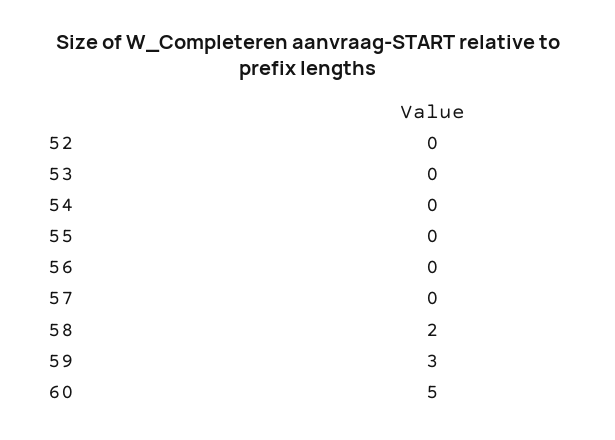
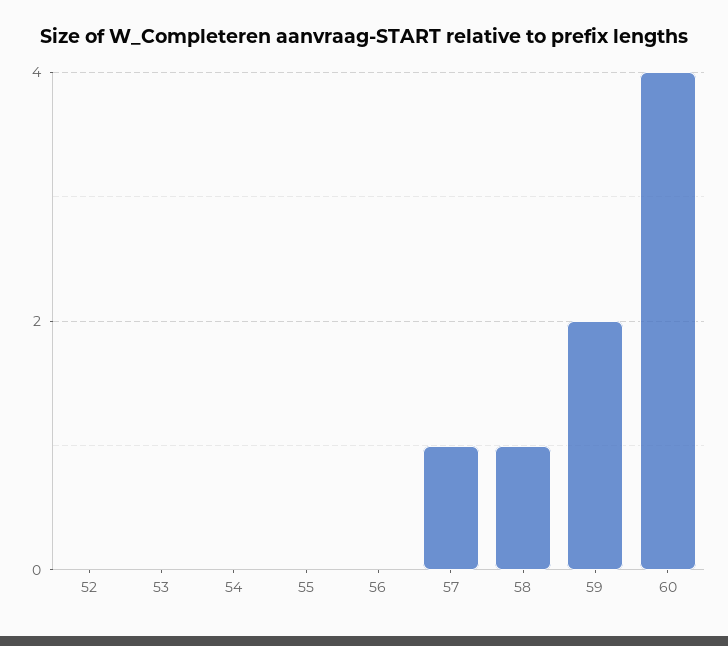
  {
    "52": 0,
    "53": 0,
    "54": 0,
    "55": 0,
    "56": 0,
-   "57": 0,
+   "57": 1,
-   "58": 2,
+   "58": 1,
-   "59": 3,
+   "59": 2,
-   "60": 5
+   "60": 4
  }

